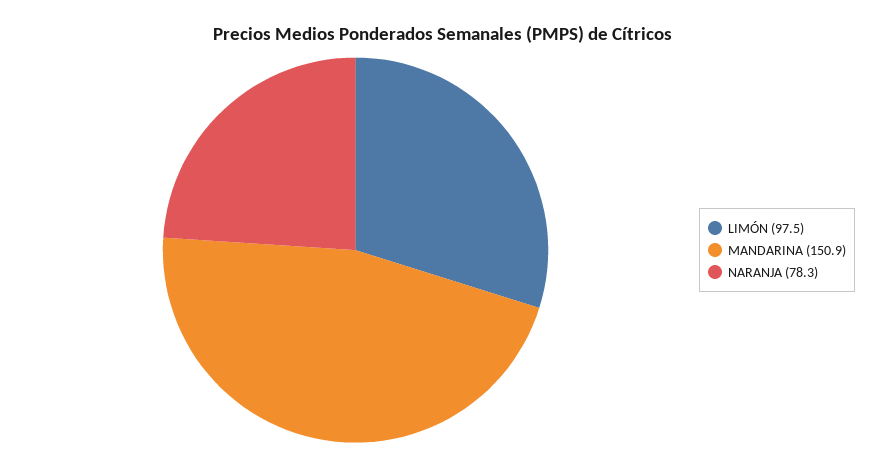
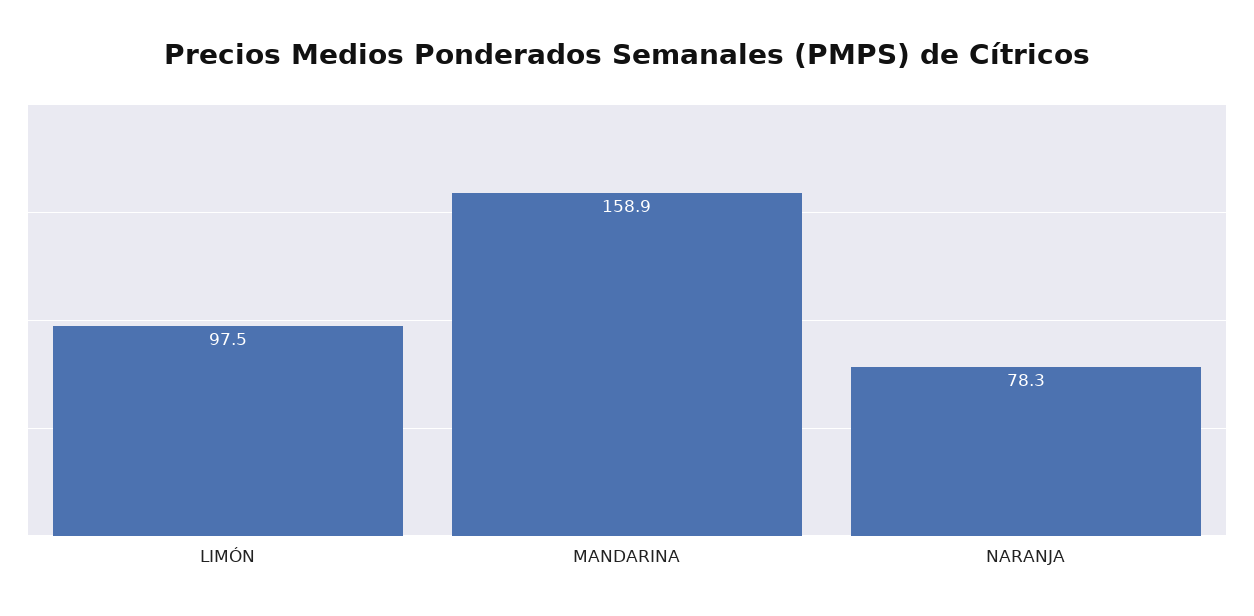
  {
    "LIMÓN": 97.5,
-   "MANDARINA": 150.9,
+   "MANDARINA": 158.9,
    "NARANJA": 78.3
  }

